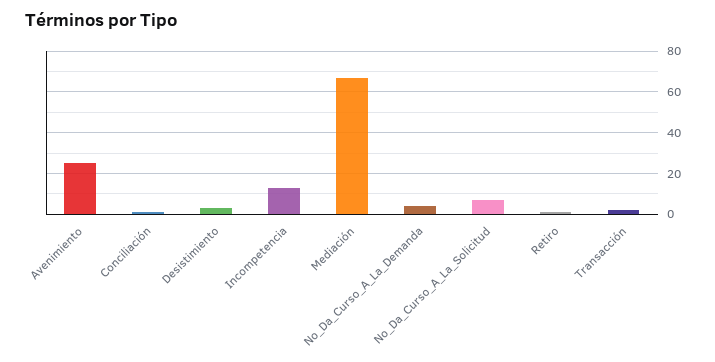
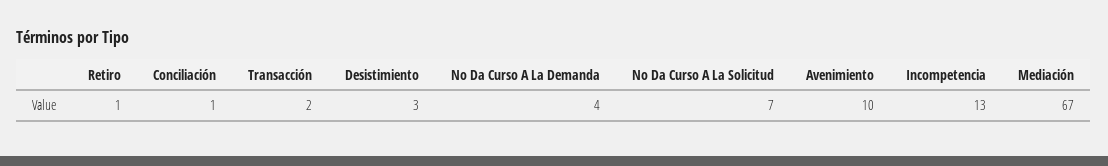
  {
-   "Avenimiento": 25,
+   "Avenimiento": 10,
    "Conciliación": 1,
    "Desistimiento": 3,
    "Incompetencia": 13,
    "Mediación": 67,
    "No_Da_Curso_A_La_Demanda": 4,
    "No_Da_Curso_A_La_Solicitud": 7,
    "Retiro": 1,
    "Transacción": 2
  }

